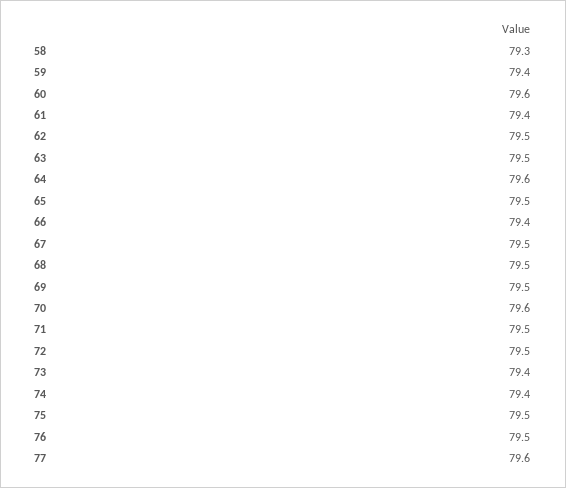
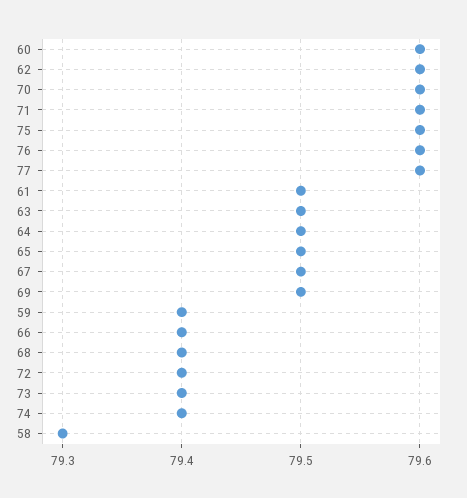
  {
    "58": 79.3,
    "59": 79.4,
    "60": 79.6,
-   "61": 79.4,
+   "61": 79.5,
-   "62": 79.5,
+   "62": 79.6,
    "63": 79.5,
-   "64": 79.6,
+   "64": 79.5,
    "65": 79.5,
    "66": 79.4,
    "67": 79.5,
-   "68": 79.5,
+   "68": 79.4,
    "69": 79.5,
    "70": 79.6,
-   "71": 79.5,
+   "71": 79.6,
-   "72": 79.5,
+   "72": 79.4,
    "73": 79.4,
    "74": 79.4,
-   "75": 79.5,
+   "75": 79.6,
-   "76": 79.5,
+   "76": 79.6,
    "77": 79.6
  }

